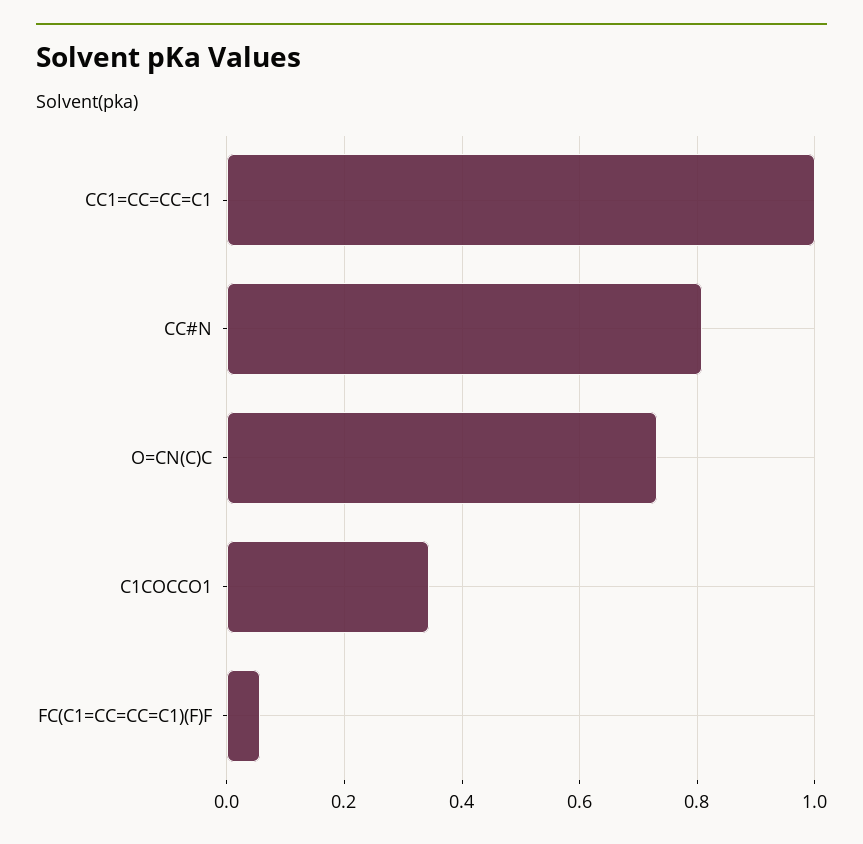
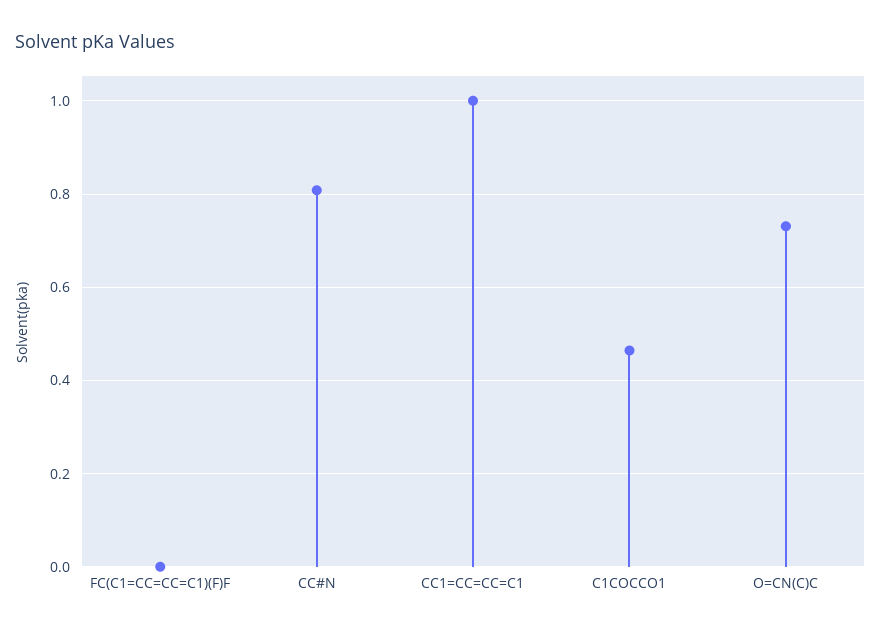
  {
    "CC1=CC=CC=C1": 1,
    "CC#N": 0.8,
    "O=CN(C)C": 0.74,
-   "C1COCCO1": 0.34,
+   "C1COCCO1": 0.46,
-   "FC(C1=CC=CC=C1)(F)F": 0.06
+   "FC(C1=CC=CC=C1)(F)F": 0
  }

